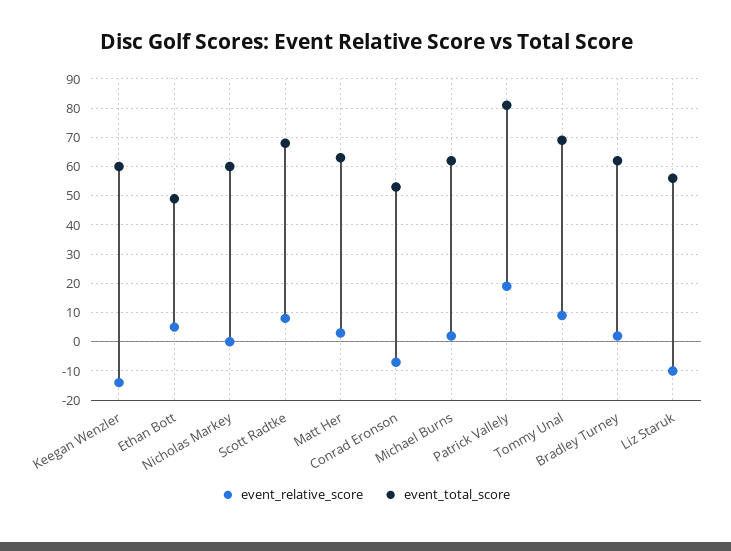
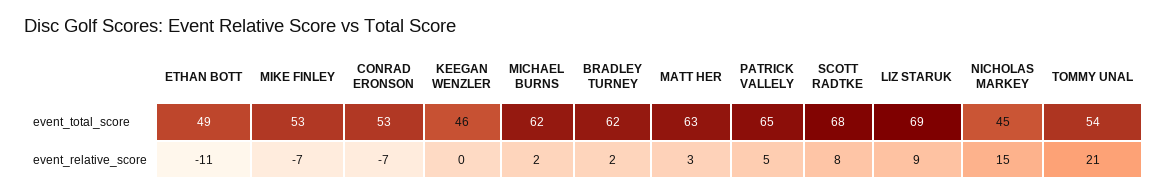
  {
    "event_relative_score": {
-     "Keegan Wenzler": -15,
+     "Keegan Wenzler": 0,
-     "Ethan Bott": 5,
+     "Ethan Bott": -11,
-     "Nicholas Markey": 0,
+     "Nicholas Markey": 15,
      "Scott Radtke": 8,
      "Matt Her": 3,
      "Conrad Eronson": -7,
      "Michael Burns": 2,
-     "Patrick Vallely": 20,
+     "Patrick Vallely": 5,
-     "Tommy Unal": 10,
+     "Tommy Unal": 21,
      "Bradley Turney": 2,
-     "Liz Staruk": -10
+     "Liz Staruk": 9,
+     "MIKE FINLEY": -7
    },
    "event_total_score": {
-     "Keegan Wenzler": 60,
+     "Keegan Wenzler": 46,
      "Ethan Bott": 49,
-     "Nicholas Markey": 60,
+     "Nicholas Markey": 45,
      "Scott Radtke": 68,
      "Matt Her": 63,
      "Conrad Eronson": 53,
      "Michael Burns": 62,
-     "Patrick Vallely": 80,
+     "Patrick Vallely": 65,
-     "Tommy Unal": 70,
+     "Tommy Unal": 54,
      "Bradley Turney": 62,
-     "Liz Staruk": 55
+     "Liz Staruk": 69,
+     "MIKE FINLEY": 53
    }
  }

